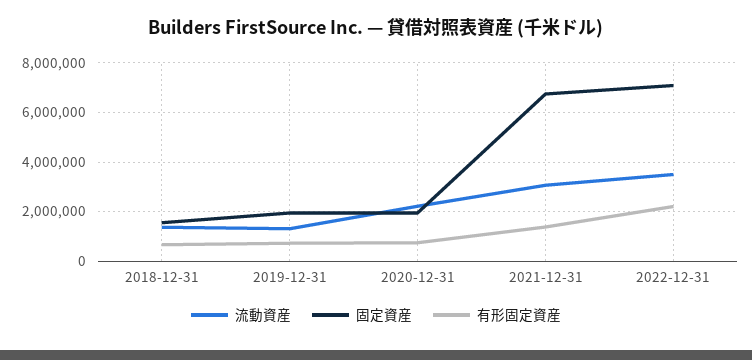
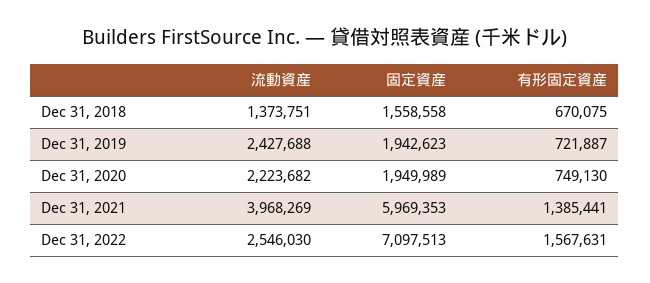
  {
    "流動資産": {
      "2018-12-31": 1373751,
-     "2019-12-31": 1250000,
+     "2019-12-31": 2427688,
      "2020-12-31": 2223682,
-     "2021-12-31": 3000000,
+     "2021-12-31": 3968269,
-     "2022-12-31": 3500000
+     "2022-12-31": 2546030
    },
    "固定資産": {
      "2018-12-31": 1558558,
      "2019-12-31": 1942623,
      "2020-12-31": 1949989,
-     "2021-12-31": 6750000,
+     "2021-12-31": 5969353,
      "2022-12-31": 7097513
    },
    "有形固定資産": {
      "2018-12-31": 670075,
      "2019-12-31": 721887,
      "2020-12-31": 749130,
      "2021-12-31": 1385441,
-     "2022-12-31": 2250000
+     "2022-12-31": 1567631
    }
  }

